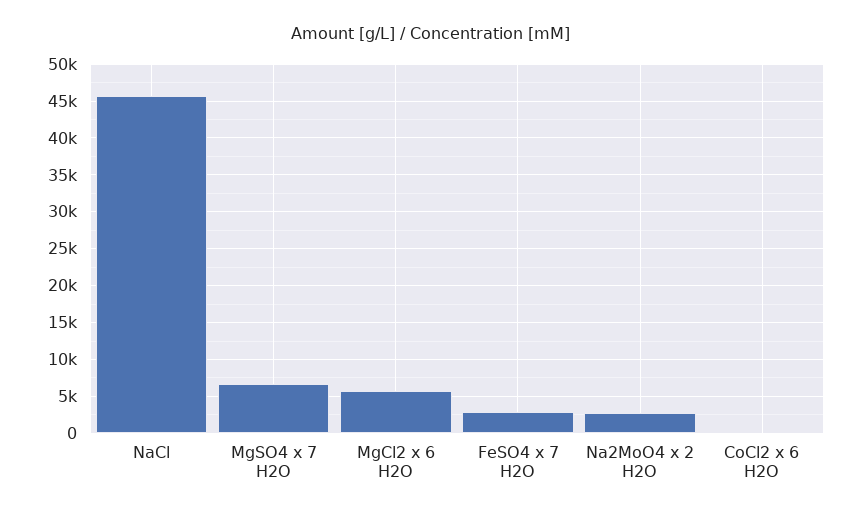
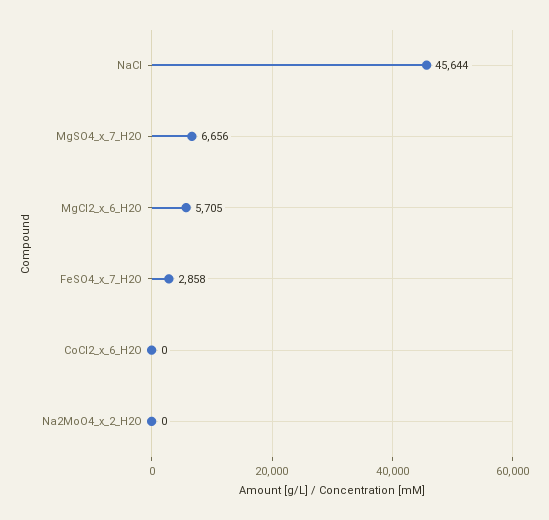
  {
    "NaCl": 45644,
    "MgSO4 x 7 H2O": 6656,
    "MgCl2 x 6 H2O": 5705,
    "FeSO4 x 7 H2O": 2858,
-   "Na2MoO4 x 2 H2O": 3000,
+   "Na2MoO4 x 2 H2O": 0,
    "CoCl2 x 6 H2O": 0
  }

